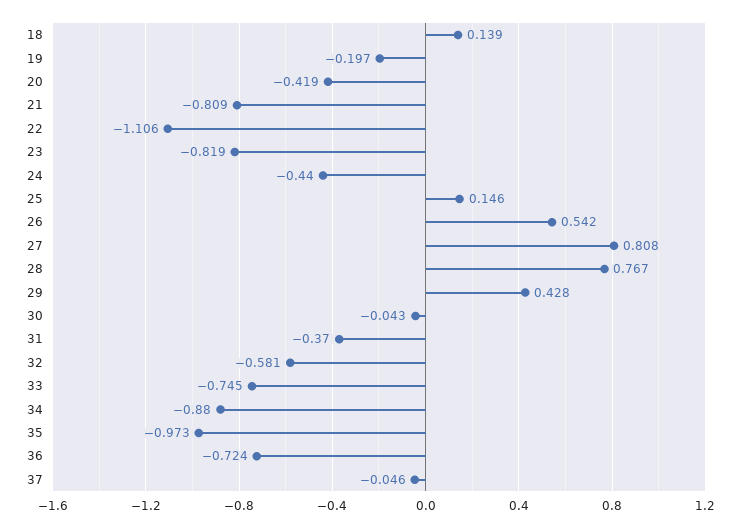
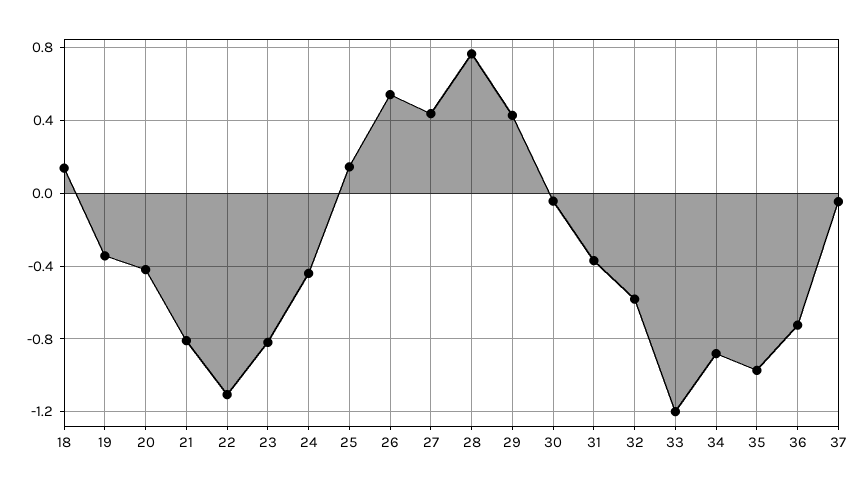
  {
    "18": 0.139,
-   "19": -0.197,
+   "19": -0.35,
    "20": -0.419,
    "21": -0.809,
    "22": -1.106,
    "23": -0.819,
    "24": -0.44,
    "25": 0.146,
    "26": 0.542,
-   "27": 0.808,
+   "27": 0.45,
    "28": 0.767,
    "29": 0.428,
    "30": -0.043,
    "31": -0.37,
    "32": -0.581,
-   "33": -0.745,
+   "33": -1.2,
    "34": -0.88,
    "35": -0.973,
    "36": -0.724,
    "37": -0.046
  }

